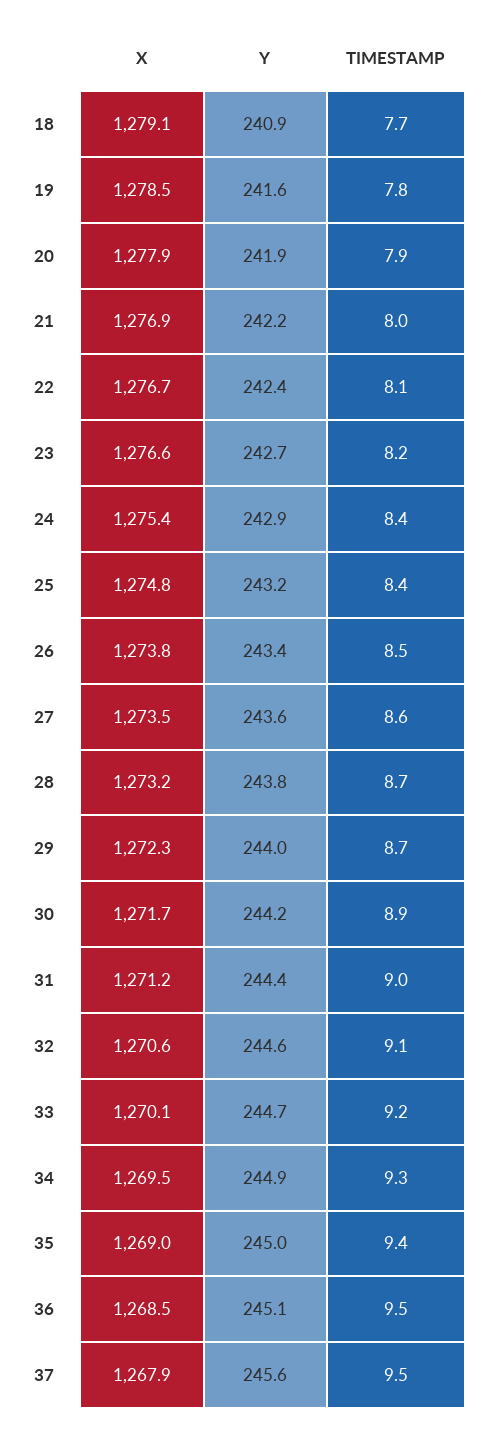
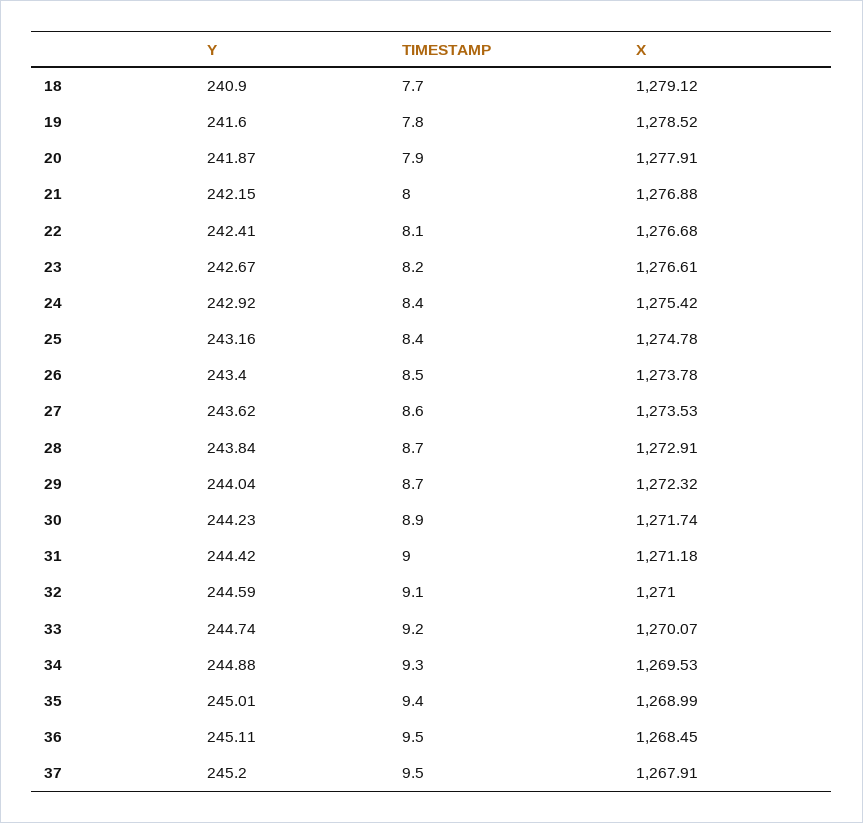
  {
    "X": {
      "18": 1279.12,
      "19": 1278.52,
      "20": 1277.91,
      "21": 1276.88,
      "22": 1276.68,
      "23": 1276.61,
      "24": 1275.42,
      "25": 1274.78,
      "26": 1273.78,
      "27": 1273.53,
-     "28": 1273.2,
+     "28": 1272.91,
      "29": 1272.32,
      "30": 1271.74,
      "31": 1271.18,
-     "32": 1270.6,
+     "32": 1271,
      "33": 1270.07,
      "34": 1269.53,
      "35": 1268.99,
      "36": 1268.45,
      "37": 1267.91
    },
    "Y": {
      "18": 240.9,
      "19": 241.6,
      "20": 241.87,
      "21": 242.15,
      "22": 242.41,
      "23": 242.67,
      "24": 242.92,
      "25": 243.16,
      "26": 243.4,
      "27": 243.62,
      "28": 243.84,
      "29": 244.04,
      "30": 244.23,
      "31": 244.42,
      "32": 244.59,
      "33": 244.74,
      "34": 244.88,
      "35": 245.01,
      "36": 245.11,
-     "37": 245.6
+     "37": 245.2
    },
    "TIMESTAMP": {
      "18": 7.7,
      "19": 7.8,
      "20": 7.9,
      "21": 8,
      "22": 8.1,
      "23": 8.2,
      "24": 8.4,
      "25": 8.4,
      "26": 8.5,
      "27": 8.6,
      "28": 8.7,
      "29": 8.7,
      "30": 8.9,
      "31": 9,
      "32": 9.1,
      "33": 9.2,
      "34": 9.3,
      "35": 9.4,
      "36": 9.5,
      "37": 9.5
    }
  }

